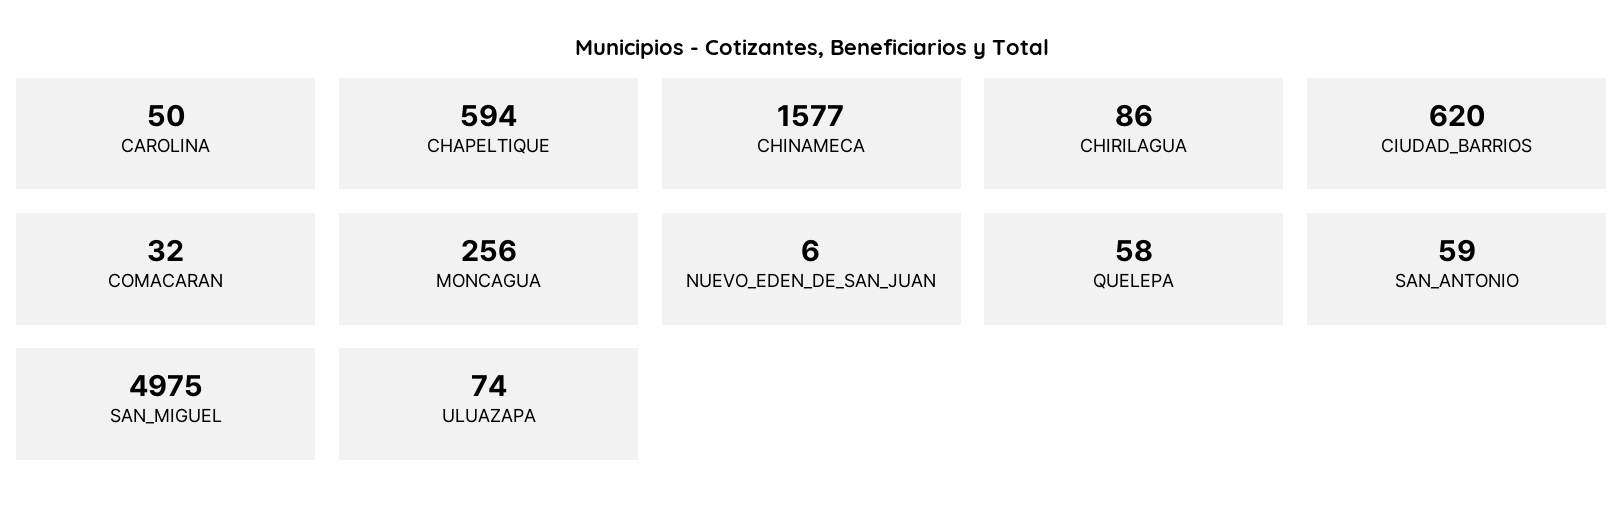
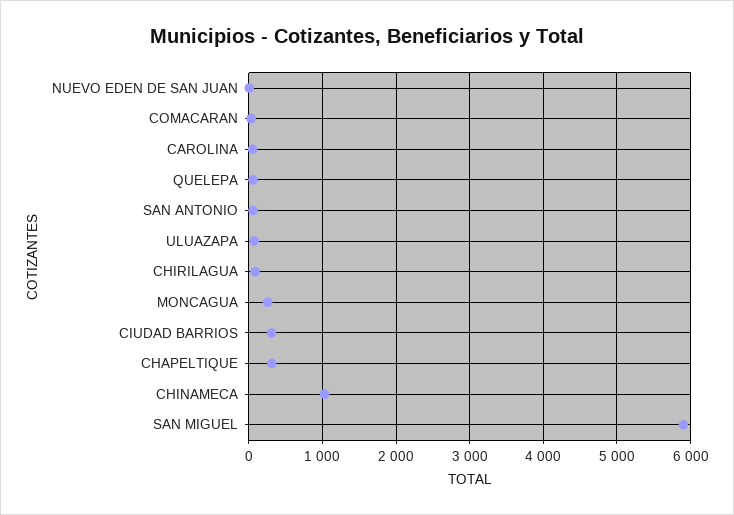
  {
    "CAROLINA": 50,
-   "CHAPELTIQUE": 594,
+   "CHAPELTIQUE": 300,
-   "CHINAMECA": 1577,
+   "CHINAMECA": 1000,
    "CHIRILAGUA": 86,
-   "CIUDAD_BARRIOS": 620,
+   "CIUDAD_BARRIOS": 300,
    "COMACARAN": 32,
    "MONCAGUA": 256,
    "NUEVO_EDEN_DE_SAN_JUAN": 6,
    "QUELEPA": 58,
    "SAN_ANTONIO": 59,
-   "SAN_MIGUEL": 4975,
+   "SAN_MIGUEL": 5900,
    "ULUAZAPA": 74
  }

